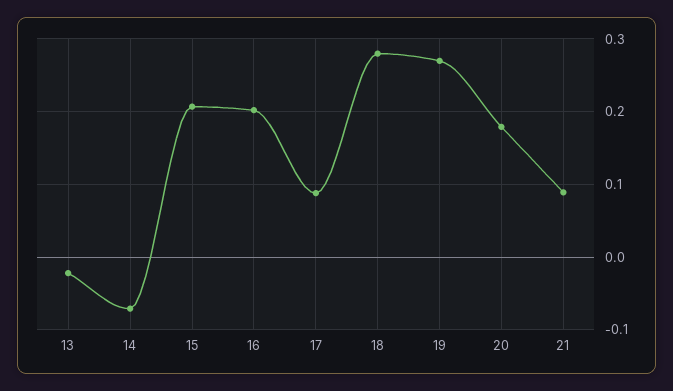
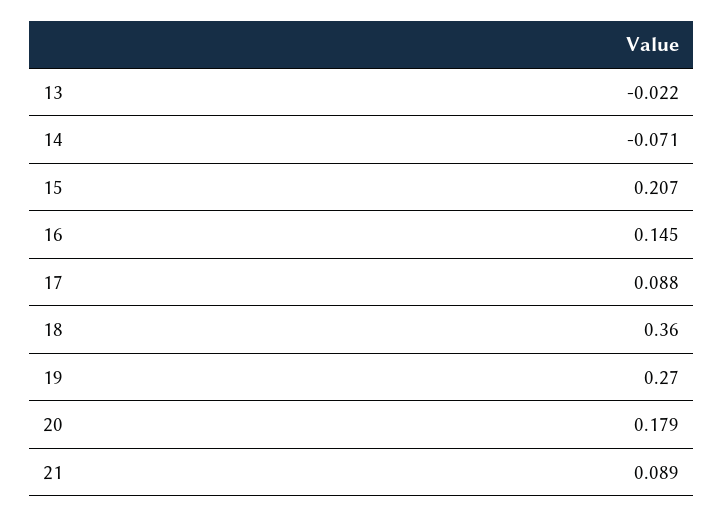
  {
    "13": -0.022,
    "14": -0.071,
    "15": 0.207,
-   "16": 0.2,
+   "16": 0.145,
    "17": 0.088,
-   "18": 0.28,
+   "18": 0.36,
    "19": 0.27,
    "20": 0.179,
    "21": 0.089
  }

